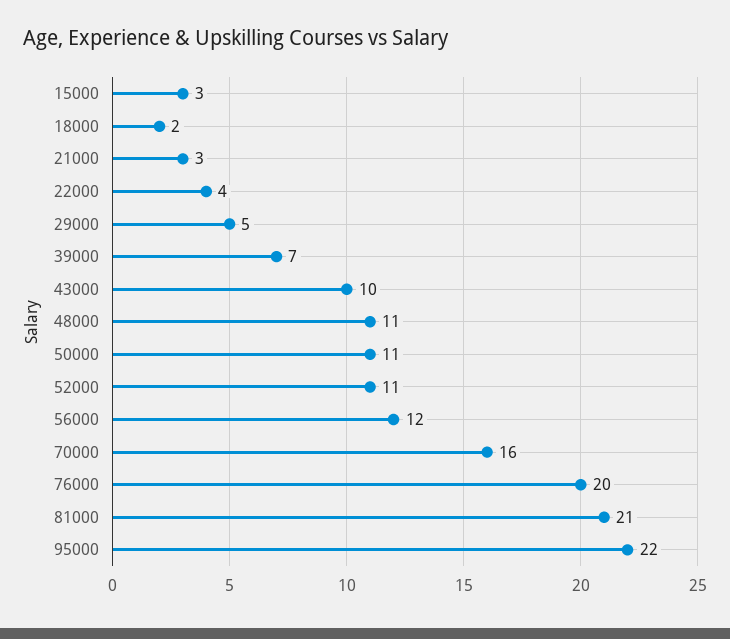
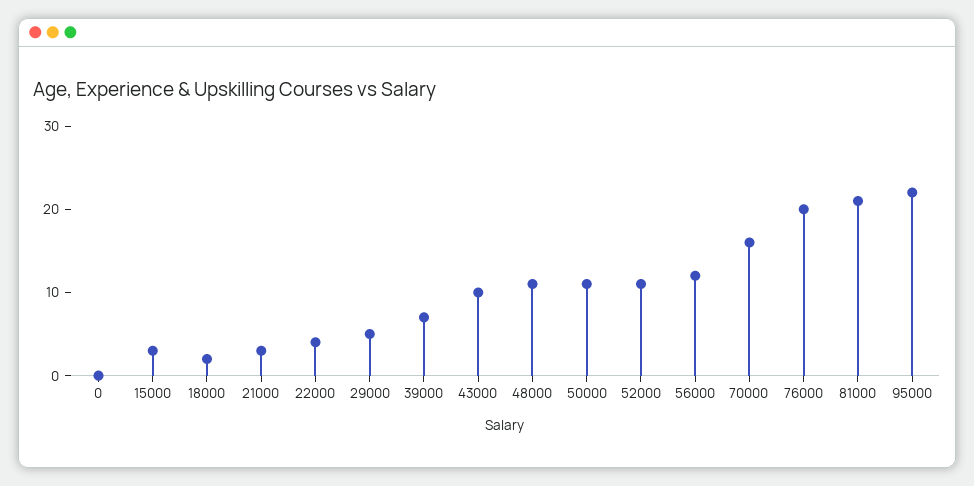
  {
    "15000": 3,
    "18000": 2,
    "21000": 3,
    "22000": 4,
    "29000": 5,
    "39000": 7,
    "43000": 10,
    "48000": 11,
    "50000": 11,
    "52000": 11,
    "56000": 12,
    "70000": 16,
    "76000": 20,
    "81000": 21,
-   "95000": 22
+   "95000": 22,
+   "0": 0
  }

